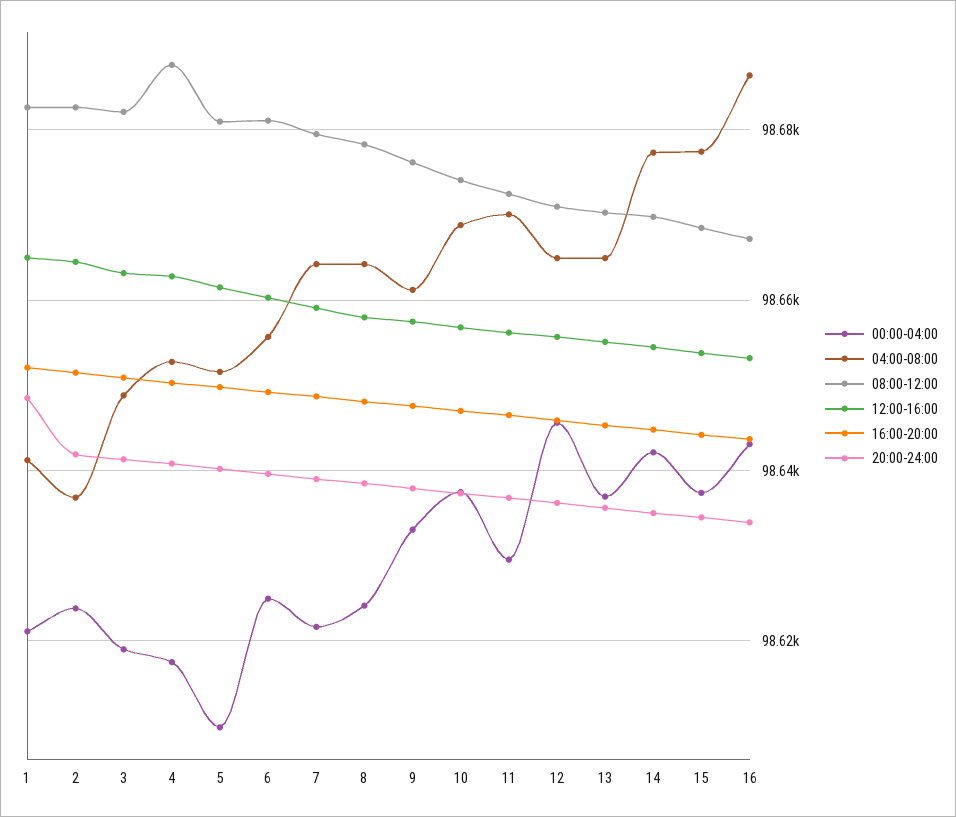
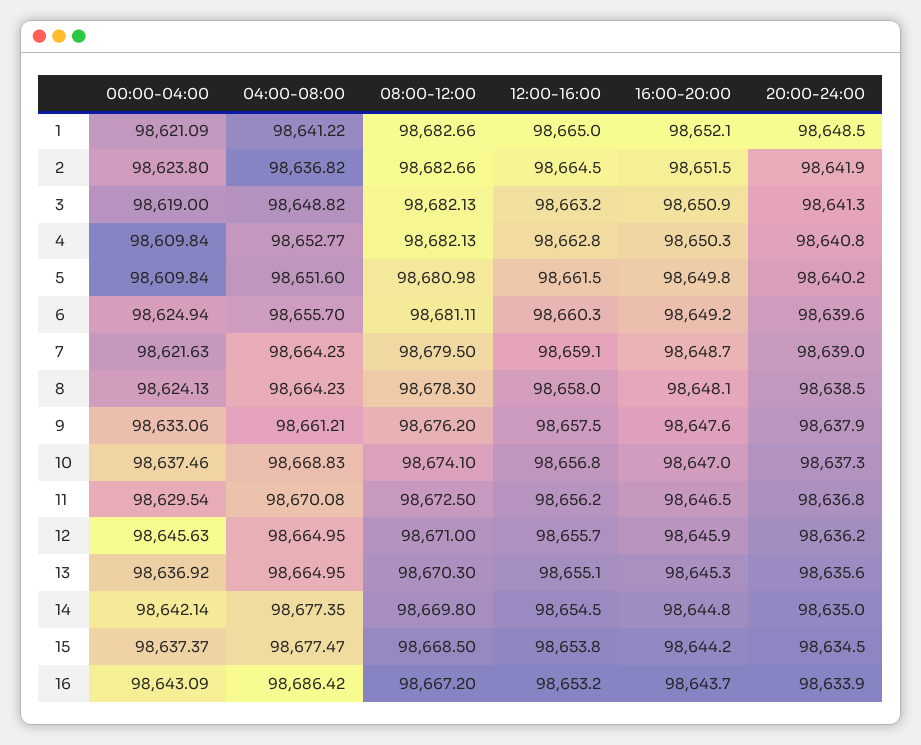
  {
    "00:00-04:00": {
      "1": 98621.09,
      "2": 98623.8,
      "3": 98619,
-     "4": 98618,
+     "4": 98609.84,
      "5": 98609.84,
      "6": 98624.94,
      "7": 98621.63,
      "8": 98624.13,
      "9": 98633.06,
      "10": 98637.46,
      "11": 98629.54,
      "12": 98645.63,
      "13": 98636.92,
      "14": 98642.14,
      "15": 98637.37,
      "16": 98643.09
    },
    "04:00-08:00": {
      "1": 98641.22,
      "2": 98636.82,
      "3": 98648.82,
      "4": 98652.77,
      "5": 98651.6,
      "6": 98655.7,
      "7": 98664.23,
      "8": 98664.23,
      "9": 98661.21,
      "10": 98668.83,
      "11": 98670.08,
      "12": 98664.95,
      "13": 98664.95,
      "14": 98677.35,
      "15": 98677.47,
      "16": 98686.42
    },
    "08:00-12:00": {
      "1": 98682.66,
      "2": 98682.66,
      "3": 98682.13,
-     "4": 98688,
+     "4": 98682.13,
      "5": 98680.98,
      "6": 98681.11,
      "7": 98679.5,
      "8": 98678.3,
      "9": 98676.2,
      "10": 98674.1,
      "11": 98672.5,
      "12": 98671,
      "13": 98670.3,
      "14": 98669.8,
      "15": 98668.5,
      "16": 98667.2
    },
    "12:00-16:00": {
      "1": 98665,
      "2": 98664.5,
      "3": 98663.2,
      "4": 98662.8,
      "5": 98661.5,
      "6": 98660.3,
      "7": 98659.1,
      "8": 98658,
      "9": 98657.5,
      "10": 98656.8,
      "11": 98656.2,
      "12": 98655.7,
      "13": 98655.1,
      "14": 98654.5,
      "15": 98653.8,
      "16": 98653.2
    },
    "16:00-20:00": {
      "1": 98652.1,
      "2": 98651.5,
      "3": 98650.9,
      "4": 98650.3,
      "5": 98649.8,
      "6": 98649.2,
      "7": 98648.7,
      "8": 98648.1,
      "9": 98647.6,
      "10": 98647,
      "11": 98646.5,
      "12": 98645.9,
      "13": 98645.3,
      "14": 98644.8,
      "15": 98644.2,
      "16": 98643.7
    },
    "20:00-24:00": {
      "1": 98648.5,
      "2": 98641.9,
      "3": 98641.3,
      "4": 98640.8,
      "5": 98640.2,
      "6": 98639.6,
      "7": 98639,
      "8": 98638.5,
      "9": 98637.9,
      "10": 98637.3,
      "11": 98636.8,
      "12": 98636.2,
      "13": 98635.6,
      "14": 98635,
      "15": 98634.5,
      "16": 98633.9
    }
  }

